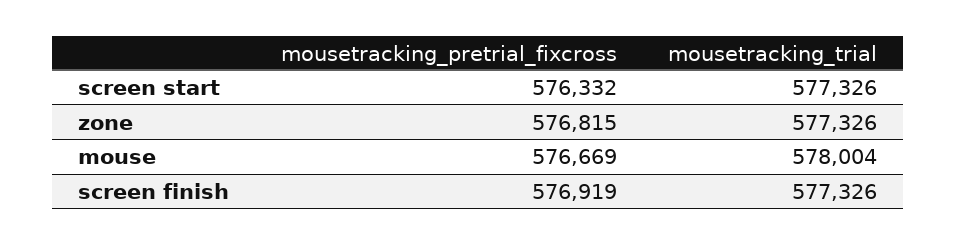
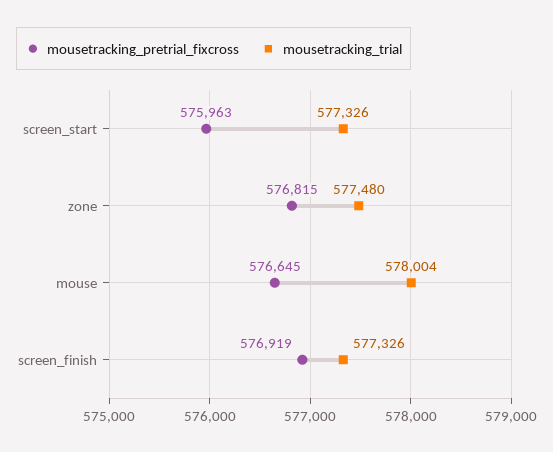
  {
    "mousetracking_pretrial_fixcross": {
-     "screen start": 576332,
+     "screen start": 575963,
      "zone": 576815,
-     "mouse": 576669,
+     "mouse": 576645,
      "screen finish": 576919
    },
    "mousetracking_trial": {
      "screen start": 577326,
-     "zone": 577326,
+     "zone": 577480,
      "mouse": 578004,
      "screen finish": 577326
    }
  }

